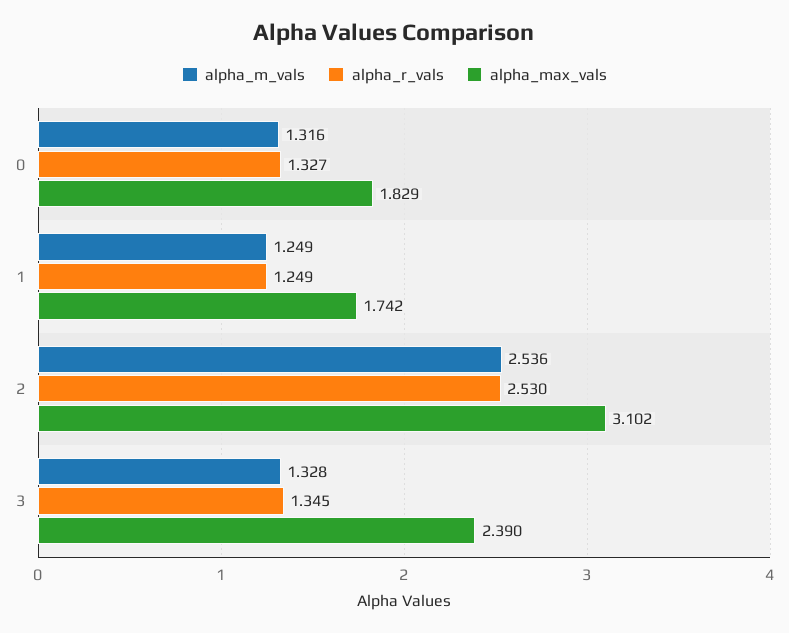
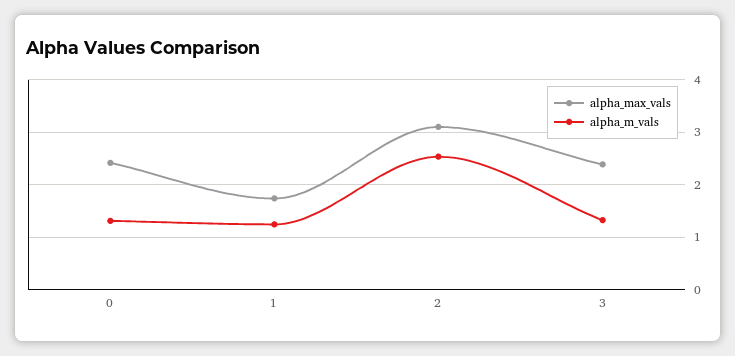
  {
    "alpha_m_vals": {
      "0": 1.316,
      "1": 1.249,
      "2": 2.536,
      "3": 1.328
    },
-   "alpha_r_vals": {
-     "0": 1.327,
-     "1": 1.249,
-     "2": 2.53,
-     "3": 1.345
-   },
    "alpha_max_vals": {
-     "0": 1.829,
+     "0": 2.4,
      "1": 1.742,
      "2": 3.102,
      "3": 2.39
    }
  }

